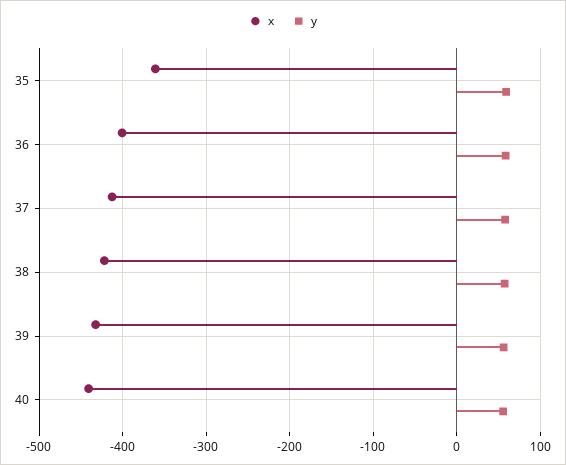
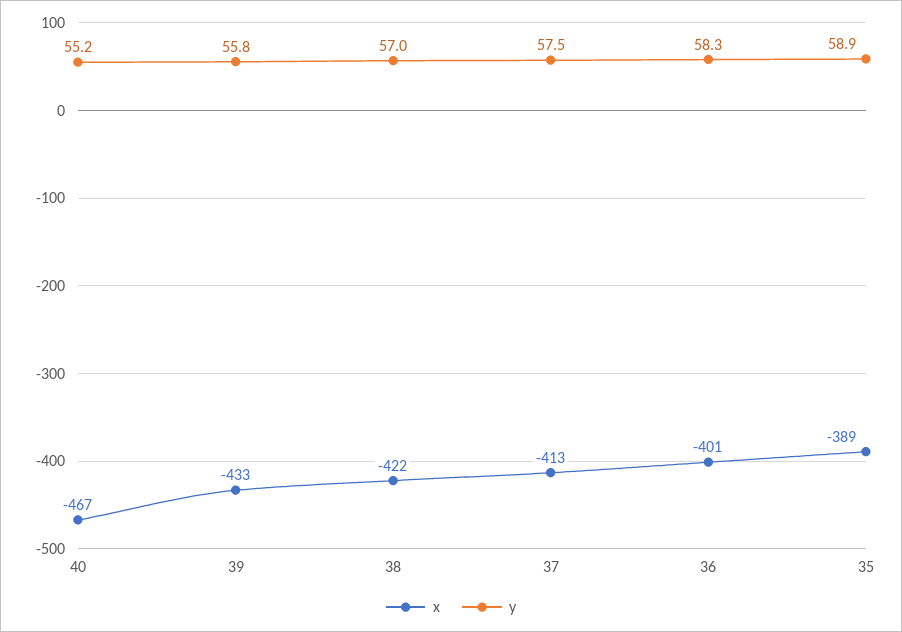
  {
    "x": {
-     "35": -360,
+     "35": -389,
      "36": -401,
      "37": -413,
      "38": -422,
      "39": -433,
-     "40": -440
+     "40": -467
    },
    "y": {
      "35": 58.9,
      "36": 58.3,
      "37": 57.5,
      "38": 57,
      "39": 55.8,
      "40": 55.2
    }
  }

